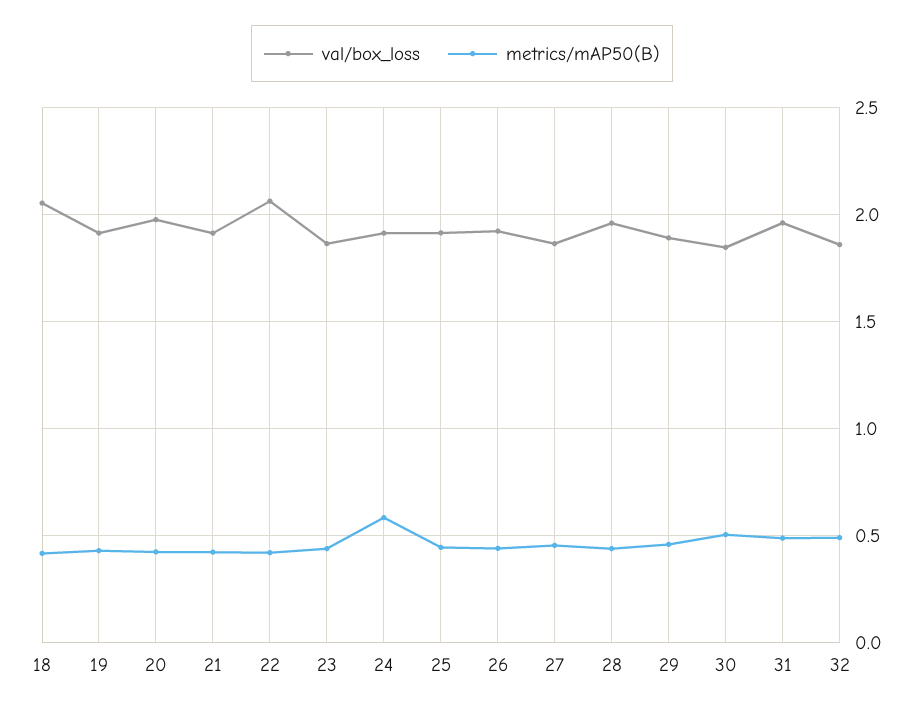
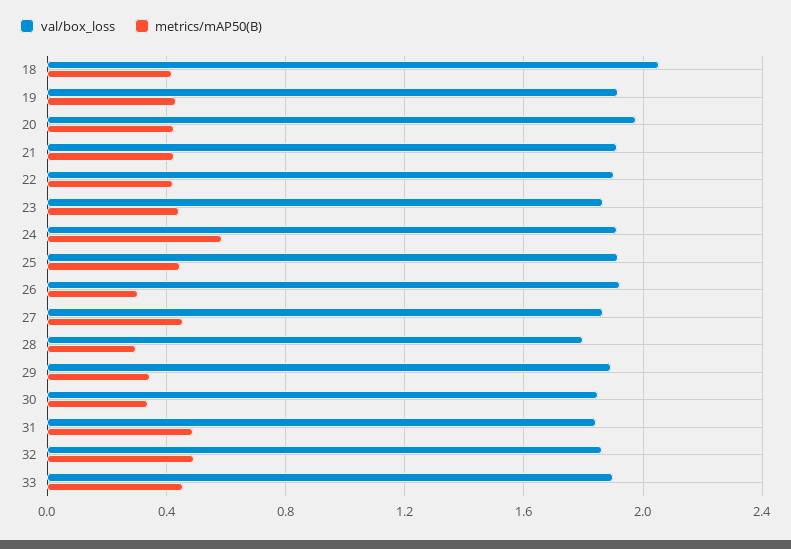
  {
    "val/box_loss": {
      "18": 2.05,
      "19": 1.9,
      "20": 2,
      "21": 1.9,
-     "22": 2.05,
+     "22": 1.9,
      "23": 1.85,
      "24": 1.9,
      "25": 1.9,
      "26": 1.9,
      "27": 1.85,
-     "28": 1.95,
+     "28": 1.8,
      "29": 1.9,
      "30": 1.85,
-     "31": 1.95,
+     "31": 1.85,
-     "32": 1.85
+     "32": 1.85,
+     "33": 1.9
    },
    "metrics/mAP50(B)": {
      "18": 0.4,
      "19": 0.45,
      "20": 0.45,
      "21": 0.4,
      "22": 0.4,
      "23": 0.45,
      "24": 0.6,
      "25": 0.45,
-     "26": 0.45,
+     "26": 0.3,
      "27": 0.45,
-     "28": 0.45,
+     "28": 0.3,
-     "29": 0.45,
+     "29": 0.35,
-     "30": 0.5,
+     "30": 0.35,
      "31": 0.5,
-     "32": 0.5
+     "32": 0.5,
+     "33": 0.45
    }
  }

